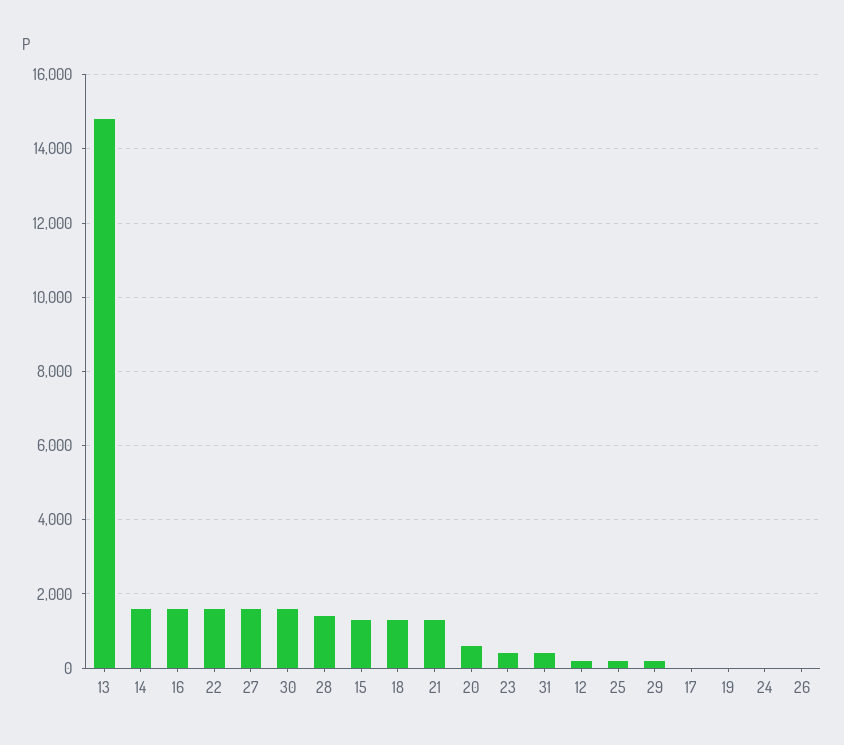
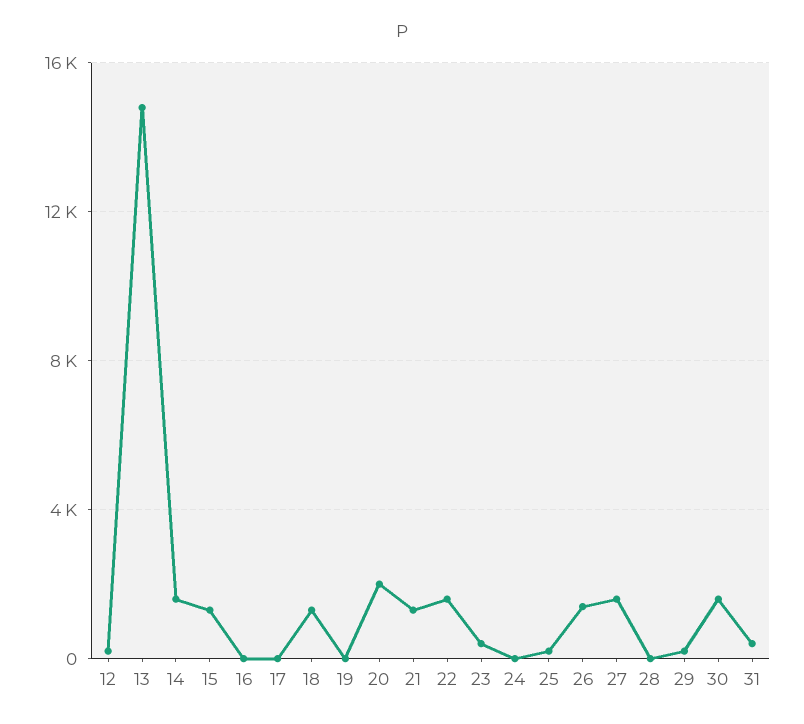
  {
    "13": 14800,
    "14": 1600,
-   "16": 1600,
+   "16": 0,
    "22": 1600,
    "27": 1600,
    "30": 1600,
-   "28": 1400,
+   "28": 0,
    "15": 1400,
    "18": 1400,
    "21": 1400,
-   "20": 600,
+   "20": 2000,
    "23": 400,
    "31": 400,
    "12": 200,
    "25": 200,
    "29": 200,
    "17": 0,
    "19": 0,
    "24": 0,
-   "26": 0
+   "26": 1500
  }

